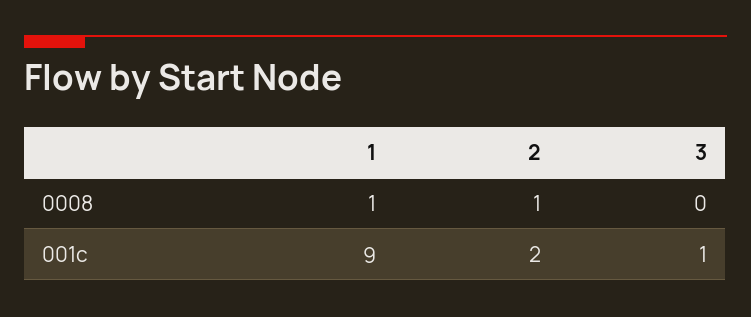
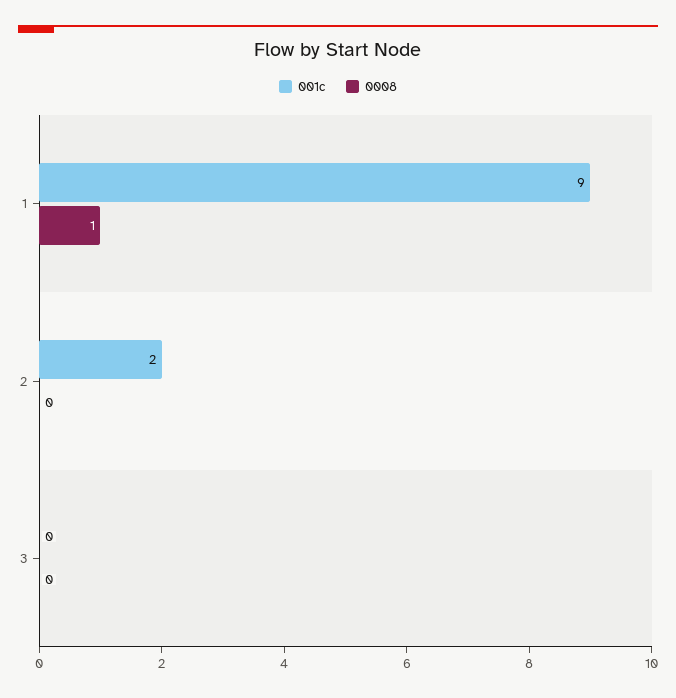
  {
    "0008": {
      "1": 1,
-     "2": 1,
+     "2": 0,
      "3": 0
    },
    "001c": {
      "1": 9,
      "2": 2,
-     "3": 1
+     "3": 0
    }
  }

